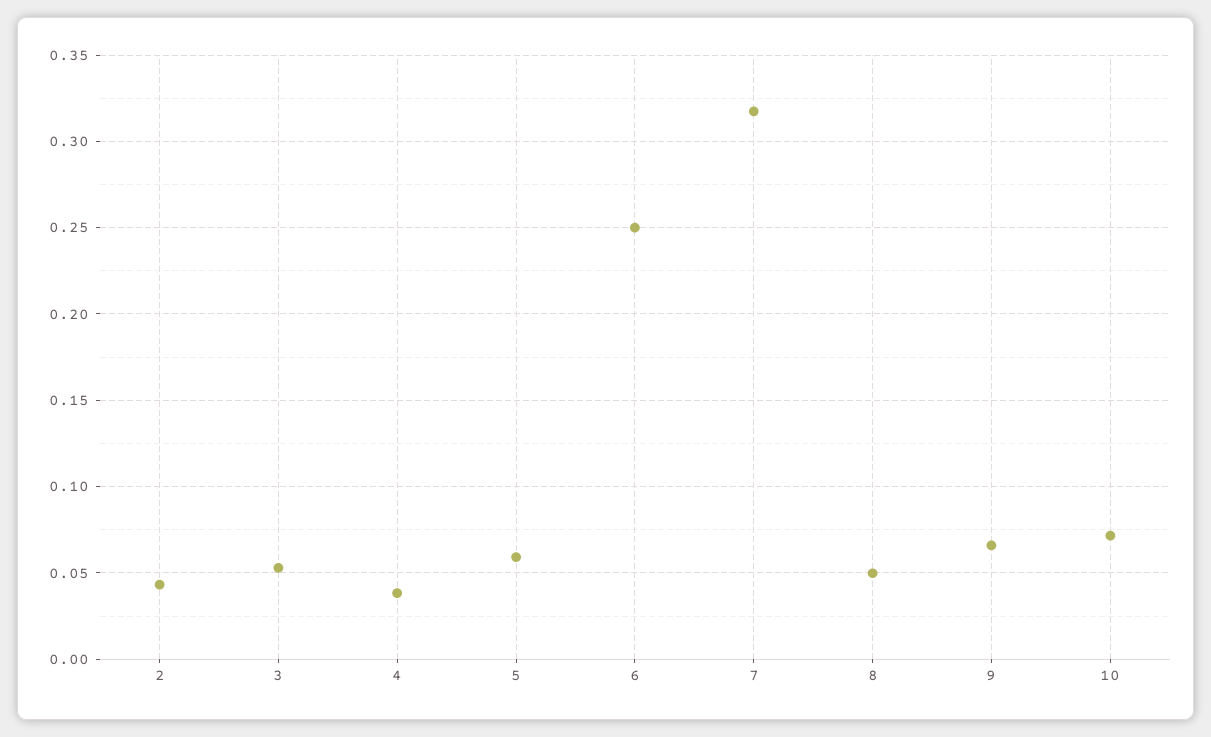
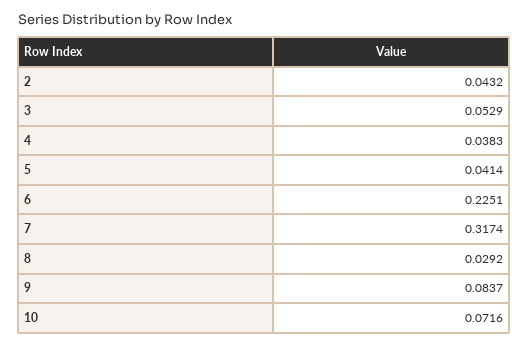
  {
    "2": 0.0432,
    "3": 0.0529,
    "4": 0.0383,
-   "5": 0.06,
+   "5": 0.0414,
-   "6": 0.25,
+   "6": 0.2251,
    "7": 0.3174,
-   "8": 0.05,
+   "8": 0.0292,
-   "9": 0.065,
+   "9": 0.0837,
    "10": 0.0716
  }

